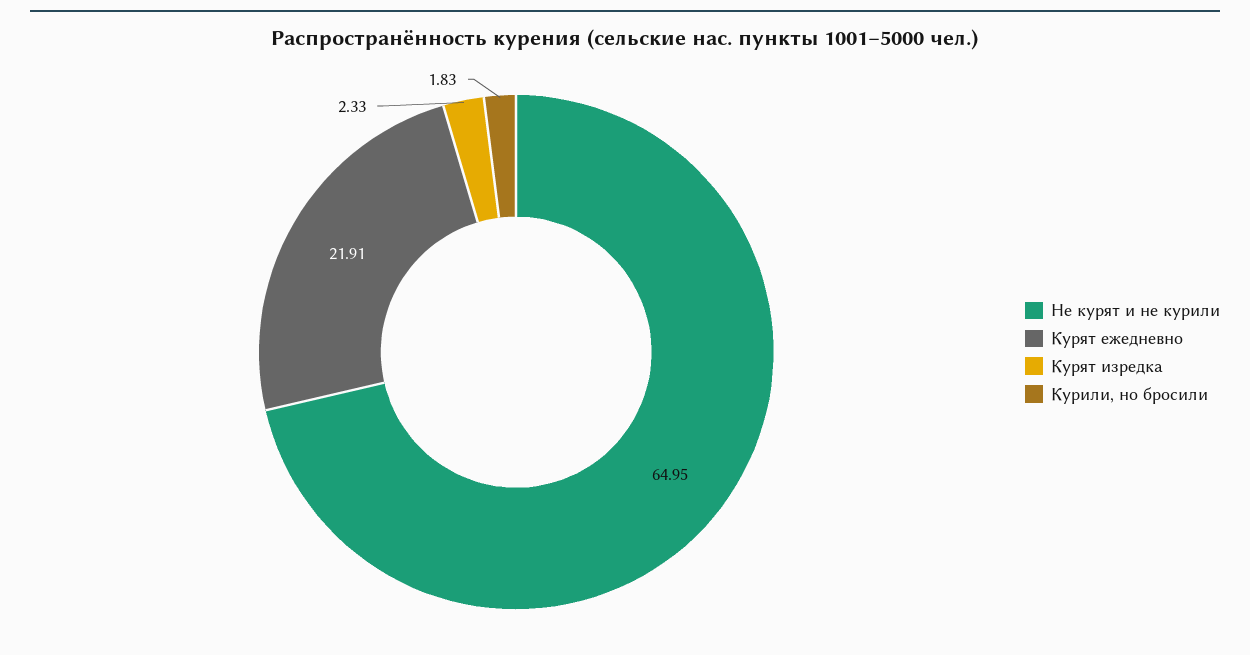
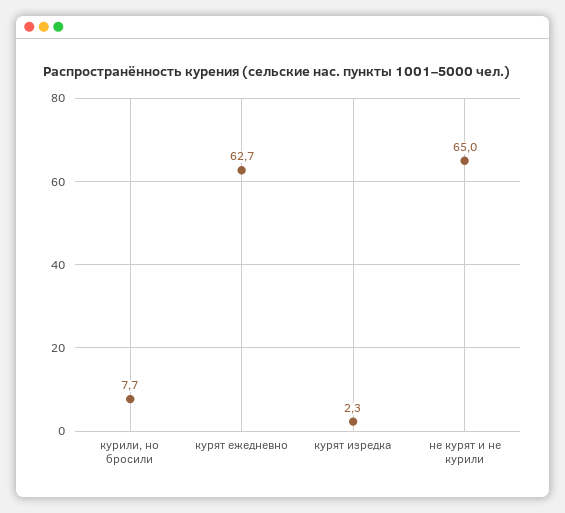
  {
    "Не курят и не курили": 64.95,
-   "Курят ежедневно": 21.91,
+   "Курят ежедневно": 62.7,
    "Курят изредка": 2.33,
-   "Курили, но бросили": 1.83
+   "Курили, но бросили": 7.7
  }

